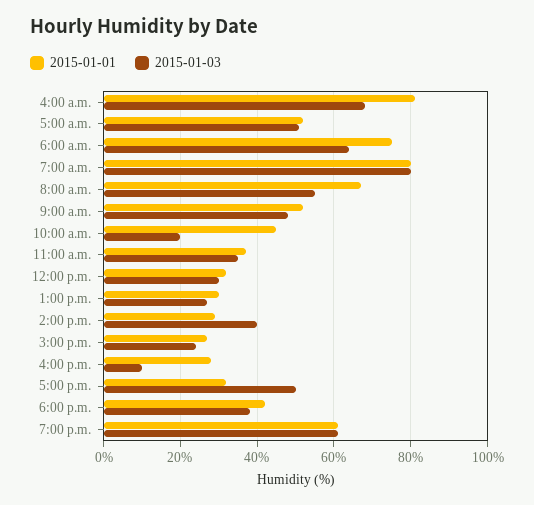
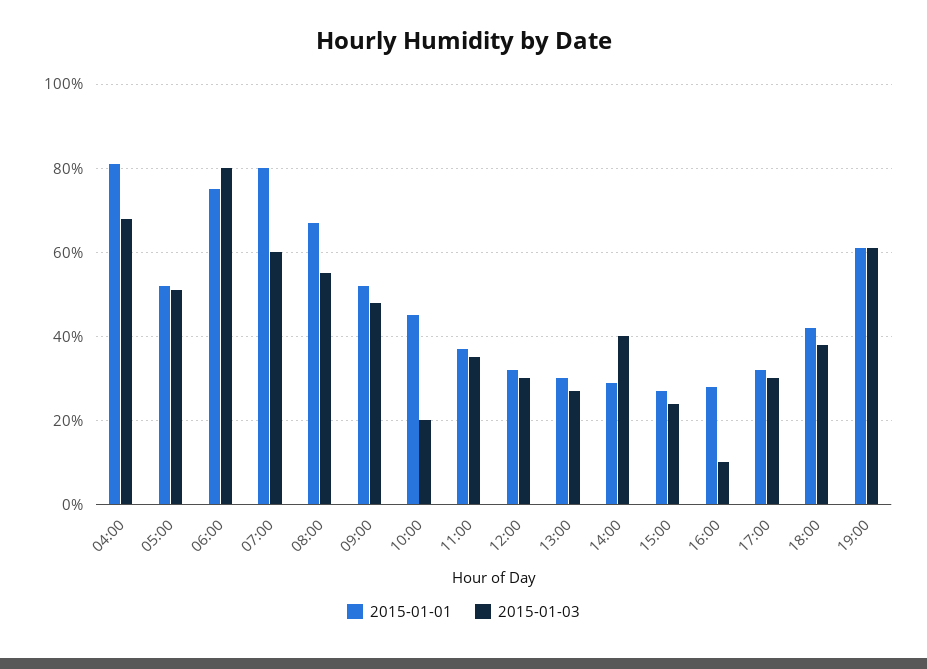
  {
    "2015-01-01": {
      "4:00 a.m.": 80,
      "5:00 a.m.": 50,
      "6:00 a.m.": 75,
      "7:00 a.m.": 80,
      "8:00 a.m.": 65,
      "9:00 a.m.": 50,
      "10:00 a.m.": 45,
      "11:00 a.m.": 35,
      "12:00 p.m.": 30,
      "1:00 p.m.": 30,
      "2:00 p.m.": 30,
      "3:00 p.m.": 25,
      "4:00 p.m.": 30,
      "5:00 p.m.": 30,
      "6:00 p.m.": 40,
      "7:00 p.m.": 60
    },
    "2015-01-03": {
      "4:00 a.m.": 70,
      "5:00 a.m.": 50,
-     "6:00 a.m.": 65,
+     "6:00 a.m.": 80,
-     "7:00 a.m.": 80,
+     "7:00 a.m.": 60,
      "8:00 a.m.": 55,
      "9:00 a.m.": 50,
      "10:00 a.m.": 20,
      "11:00 a.m.": 35,
      "12:00 p.m.": 30,
      "1:00 p.m.": 25,
      "2:00 p.m.": 40,
      "3:00 p.m.": 25,
      "4:00 p.m.": 10,
-     "5:00 p.m.": 50,
+     "5:00 p.m.": 30,
      "6:00 p.m.": 40,
      "7:00 p.m.": 60
    }
  }

